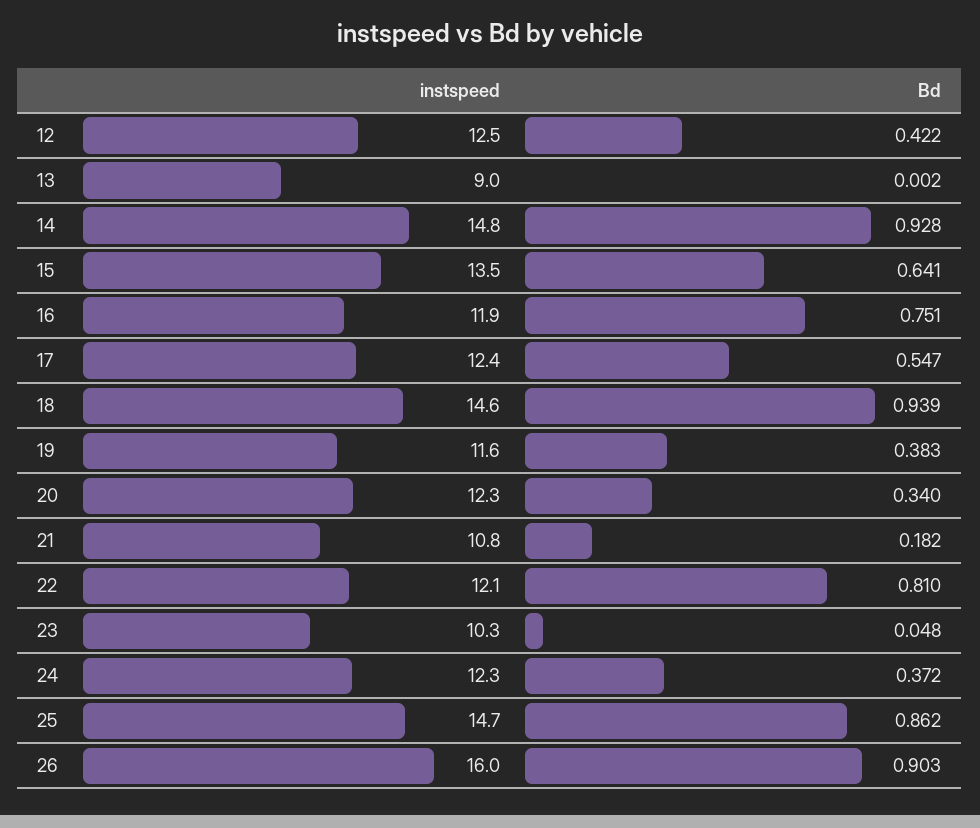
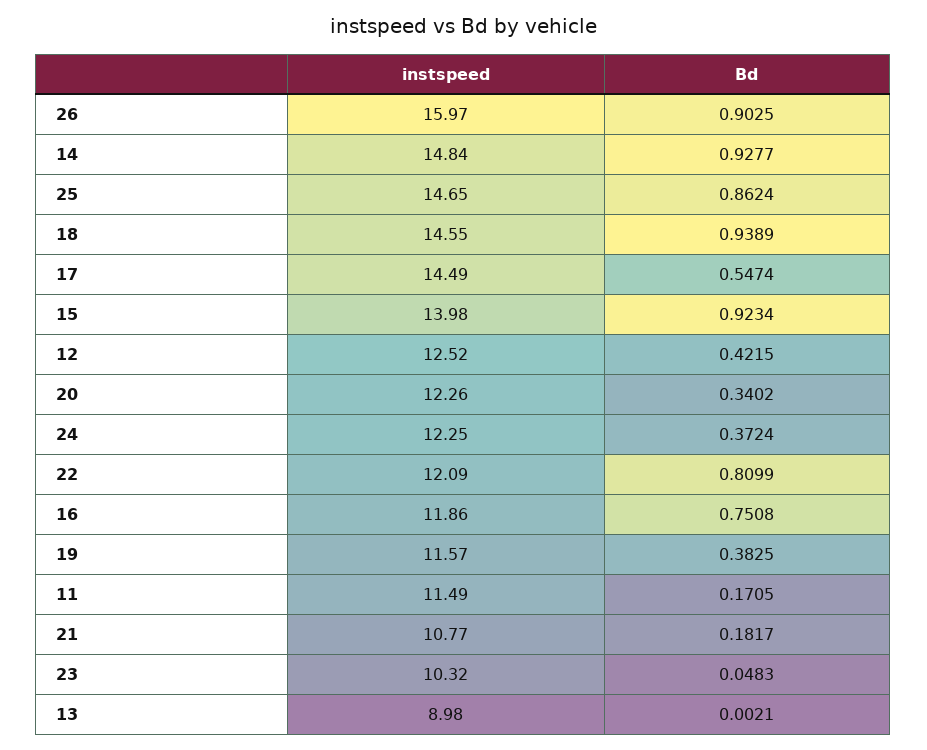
  {
    "instspeed": {
      "12": 12.52,
      "13": 8.98,
      "14": 14.84,
-     "15": 13.5,
+     "15": 13.98,
      "16": 11.86,
-     "17": 12.4,
+     "17": 14.49,
      "18": 14.55,
      "19": 11.57,
      "20": 12.26,
      "21": 10.77,
      "22": 12.09,
      "23": 10.32,
      "24": 12.25,
      "25": 14.65,
-     "26": 15.97
+     "26": 15.97,
+     "11": 11.49
    },
    "Bd": {
      "12": 0.4215,
      "13": 0.0021,
      "14": 0.9277,
-     "15": 0.641,
+     "15": 0.9234,
      "16": 0.7508,
      "17": 0.5474,
      "18": 0.9389,
      "19": 0.3825,
      "20": 0.3402,
      "21": 0.1817,
      "22": 0.8099,
      "23": 0.0483,
      "24": 0.3724,
      "25": 0.8624,
-     "26": 0.9025
+     "26": 0.9025,
+     "11": 0.1705
    }
  }

